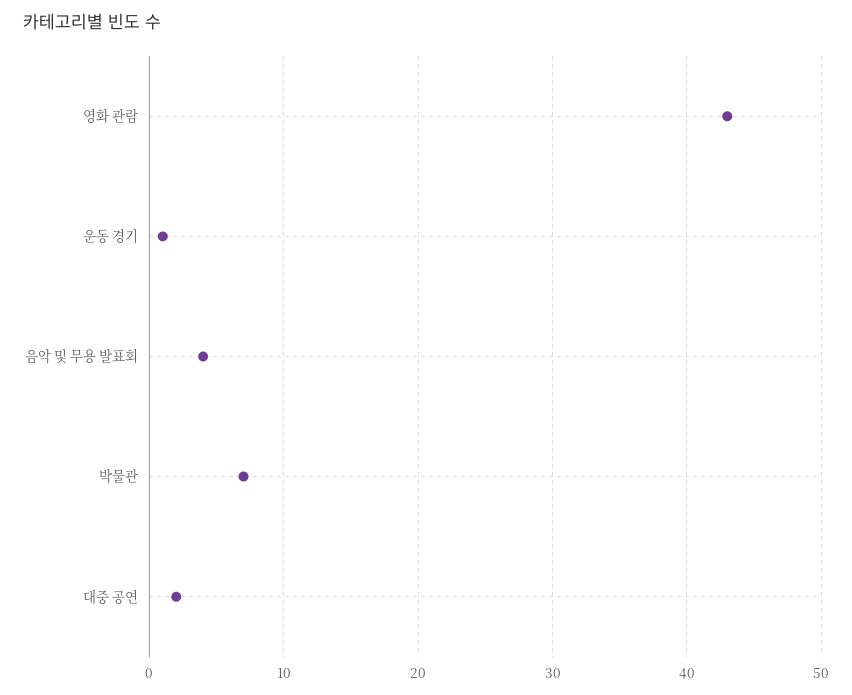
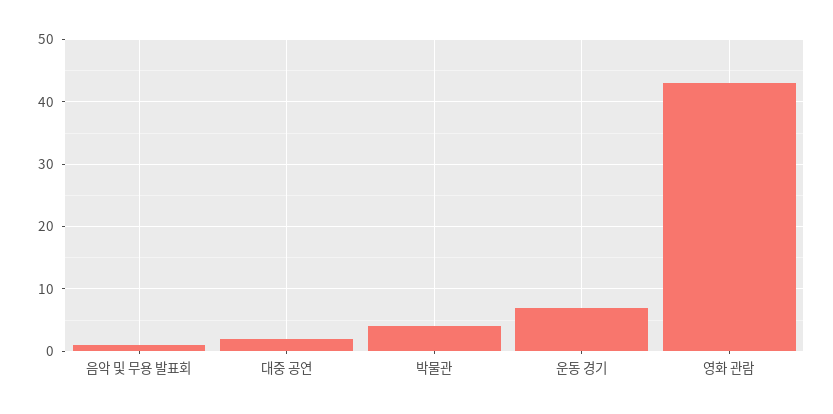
  {
    "영화 관람": 43,
-   "운동 경기": 1,
+   "운동 경기": 7,
-   "음악 및 무용 발표회": 4,
+   "음악 및 무용 발표회": 1,
-   "박물관": 7,
+   "박물관": 4,
    "대중 공연": 2
  }

